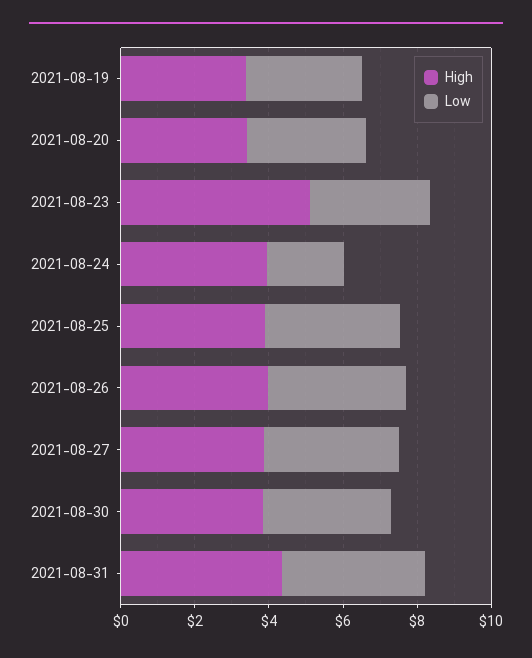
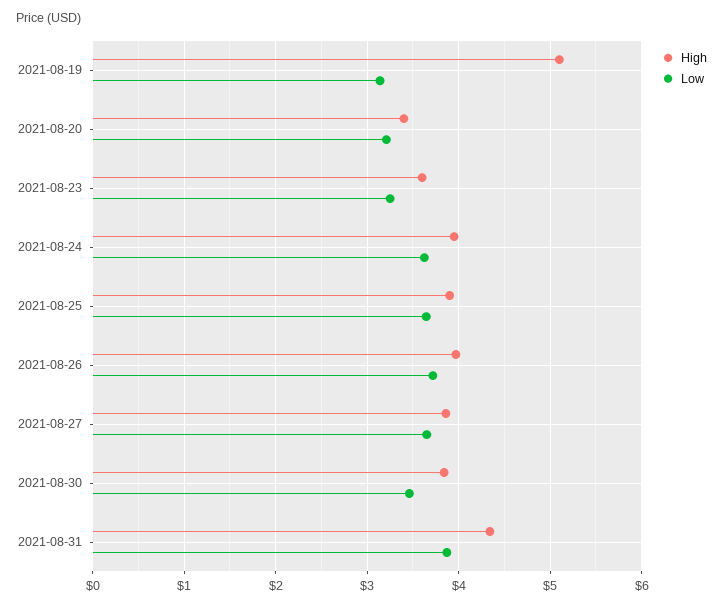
  {
    "High": {
-     "2021-08-19": 3.5,
+     "2021-08-19": 5.1,
      "2021-08-20": 3.4,
-     "2021-08-23": 5,
+     "2021-08-23": 3.6,
      "2021-08-24": 4,
      "2021-08-25": 3.9,
      "2021-08-26": 4,
      "2021-08-27": 3.9,
      "2021-08-30": 3.8,
      "2021-08-31": 4.3
    },
    "Low": {
      "2021-08-19": 3.1,
      "2021-08-20": 3.2,
      "2021-08-23": 3.3,
-     "2021-08-24": 2,
+     "2021-08-24": 3.6,
      "2021-08-25": 3.6,
      "2021-08-26": 3.7,
      "2021-08-27": 3.7,
      "2021-08-30": 3.5,
      "2021-08-31": 3.9
    }
  }

